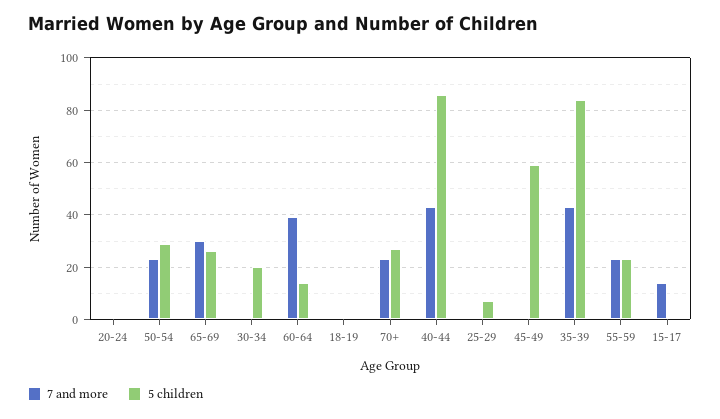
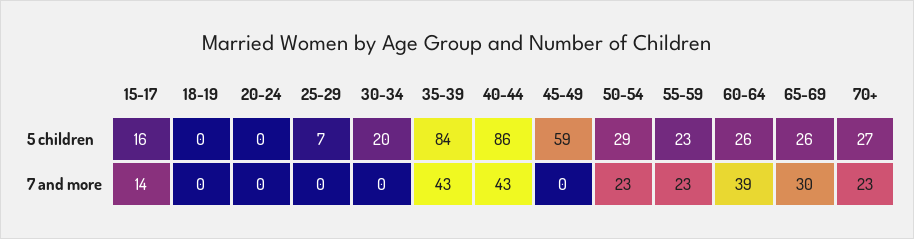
  {
    "7 and more": {
      "20-24": 0,
      "50-54": 23,
      "65-69": 30,
      "30-34": 0,
      "60-64": 39,
      "18-19": 0,
      "70+": 23,
      "40-44": 43,
      "25-29": 0,
      "45-49": 0,
      "35-39": 43,
      "55-59": 23,
      "15-17": 14
    },
    "5 children": {
      "20-24": 0,
      "50-54": 29,
      "65-69": 26,
      "30-34": 20,
-     "60-64": 15,
+     "60-64": 26,
      "18-19": 0,
      "70+": 27,
      "40-44": 86,
      "25-29": 7,
      "45-49": 59,
      "35-39": 84,
      "55-59": 23,
-     "15-17": 0
+     "15-17": 16
    }
  }

